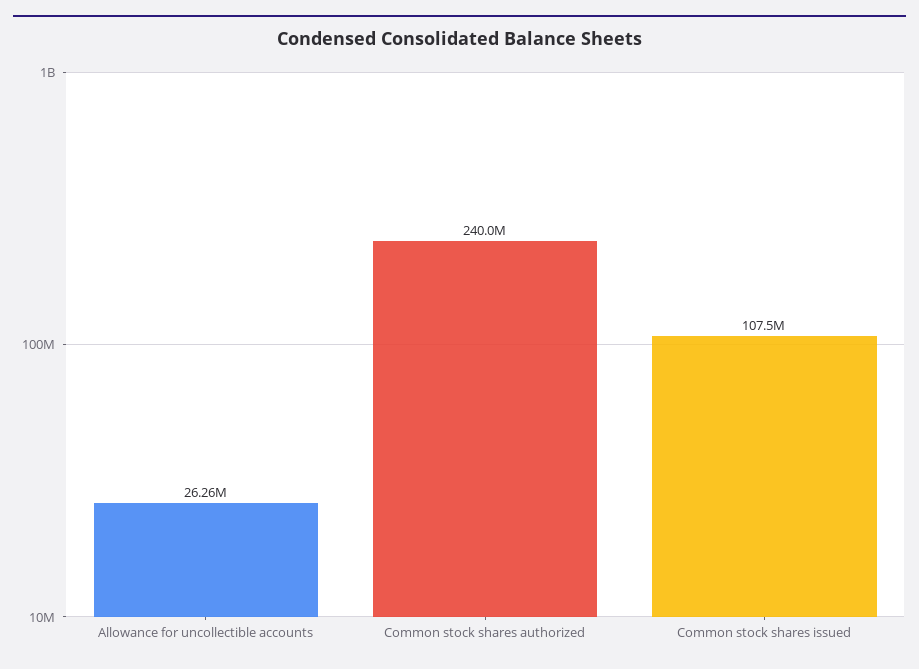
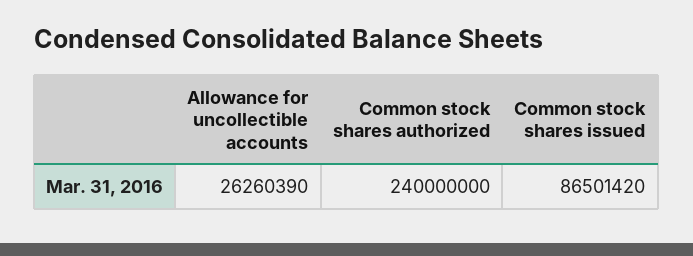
  {
    "Allowance for uncollectible accounts": 26260390,
    "Common stock shares authorized": 240000000,
-   "Common stock shares issued": 107500000
+   "Common stock shares issued": 86501420
  }

